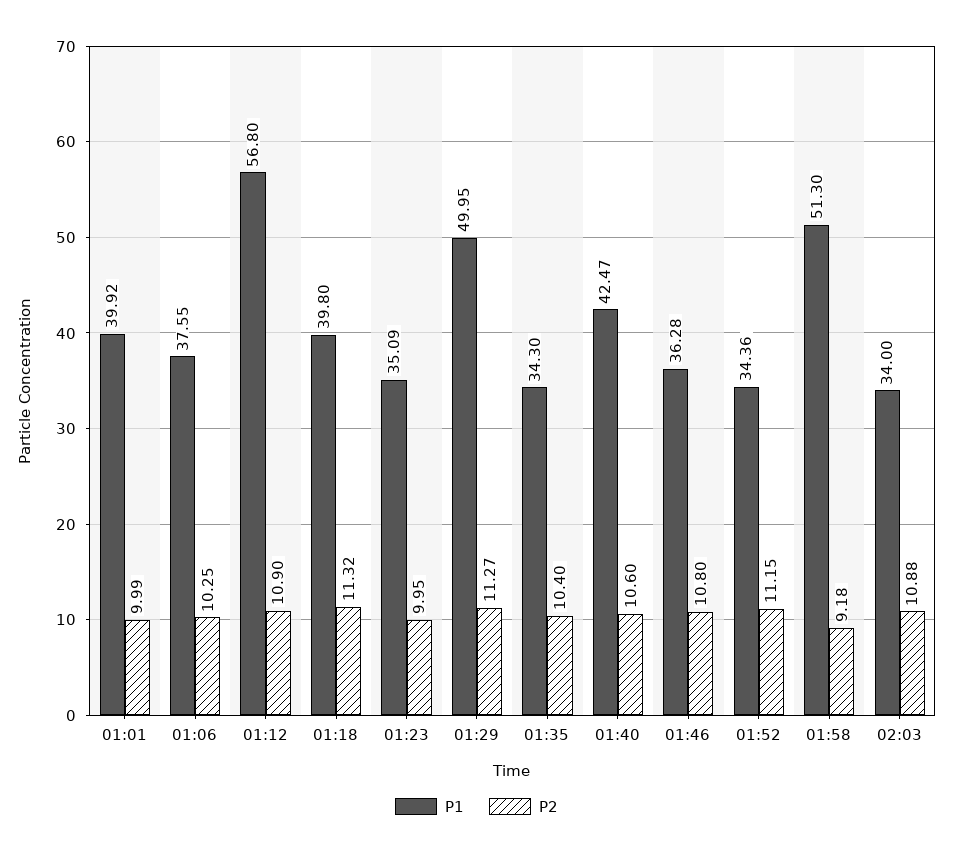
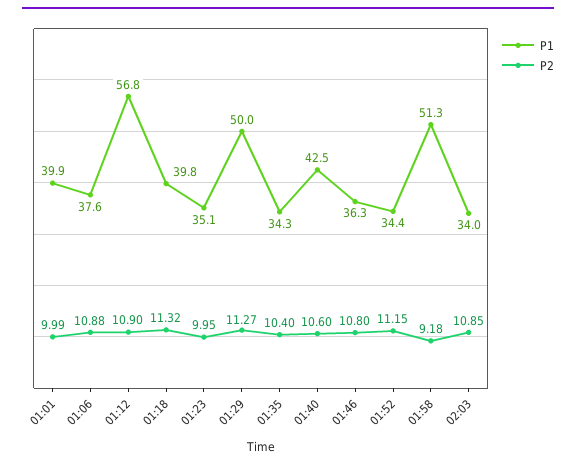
  {
    "P1": {
      "01:01": 39.92,
      "01:06": 37.55,
      "01:12": 56.8,
      "01:18": 39.8,
      "01:23": 35.09,
      "01:29": 49.95,
      "01:35": 34.3,
      "01:40": 42.47,
      "01:46": 36.28,
      "01:52": 34.36,
      "01:58": 51.3,
      "02:03": 34
    },
    "P2": {
      "01:01": 9.99,
-     "01:06": 10.25,
+     "01:06": 10.88,
      "01:12": 10.9,
      "01:18": 11.32,
      "01:23": 9.95,
      "01:29": 11.27,
      "01:35": 10.4,
      "01:40": 10.6,
      "01:46": 10.8,
      "01:52": 11.15,
      "01:58": 9.18,
-     "02:03": 10.88
+     "02:03": 10.85
    }
  }

